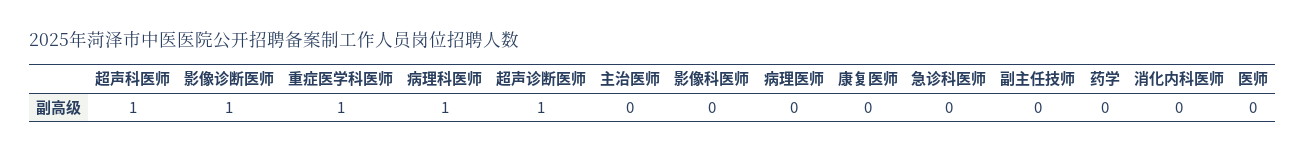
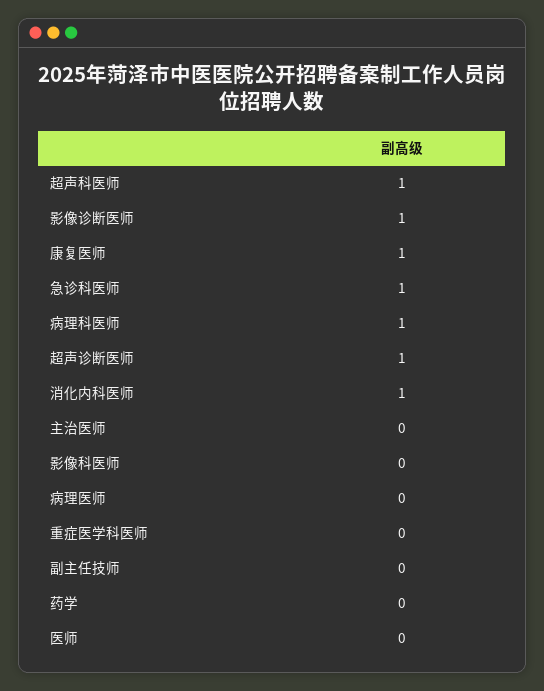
  {
    "超声科医师": 1,
    "影像诊断医师": 1,
-   "重症医学科医师": 1,
+   "重症医学科医师": 0,
    "病理科医师": 1,
    "超声诊断医师": 1,
    "主治医师": 0,
    "影像科医师": 0,
    "病理医师": 0,
-   "康复医师": 0,
+   "康复医师": 1,
-   "急诊科医师": 0,
+   "急诊科医师": 1,
    "副主任技师": 0,
    "药学": 0,
-   "消化内科医师": 0,
+   "消化内科医师": 1,
    "医师": 0
  }

